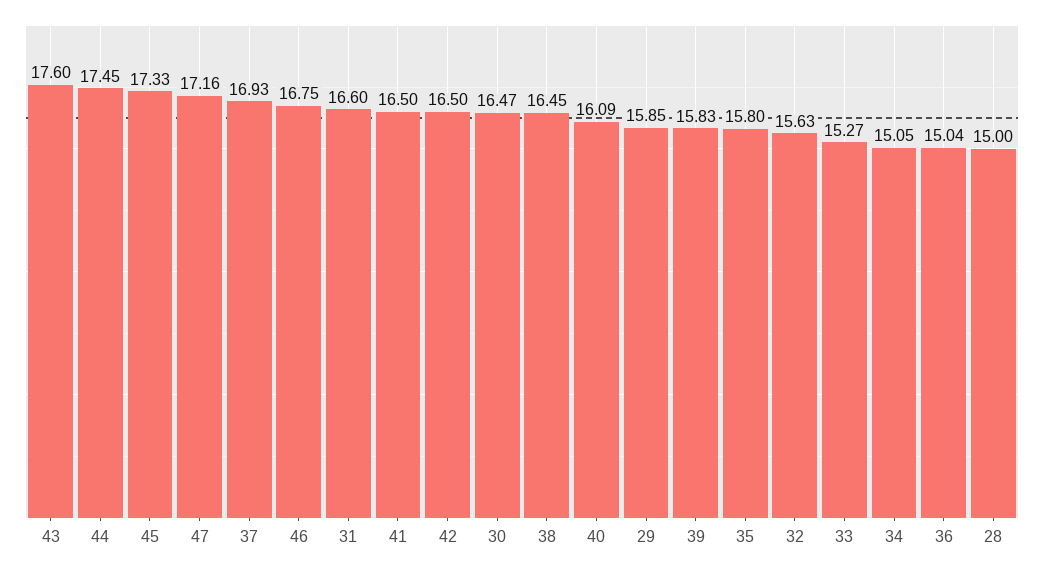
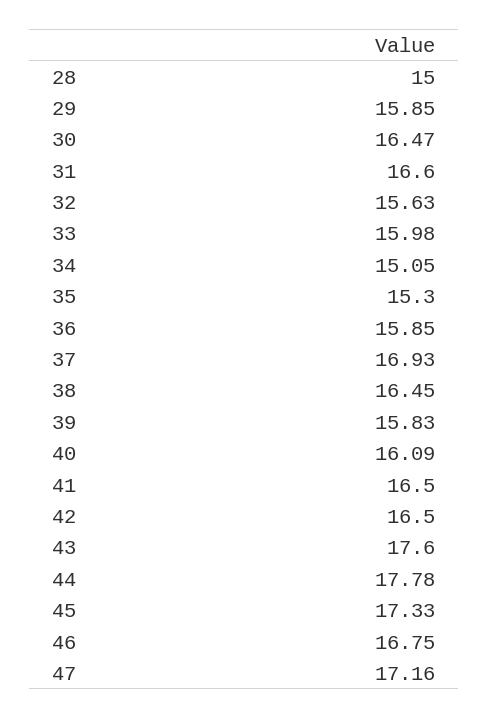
  {
    "43": 17.6,
-   "44": 17.45,
+   "44": 17.78,
    "45": 17.33,
    "47": 17.16,
    "37": 16.93,
    "46": 16.75,
    "31": 16.6,
    "41": 16.5,
    "42": 16.5,
    "30": 16.47,
    "38": 16.45,
    "40": 16.09,
    "29": 15.85,
    "39": 15.83,
-   "35": 15.8,
+   "35": 15.3,
    "32": 15.63,
-   "33": 15.27,
+   "33": 15.98,
    "34": 15.05,
-   "36": 15.04,
+   "36": 15.85,
    "28": 15
  }

